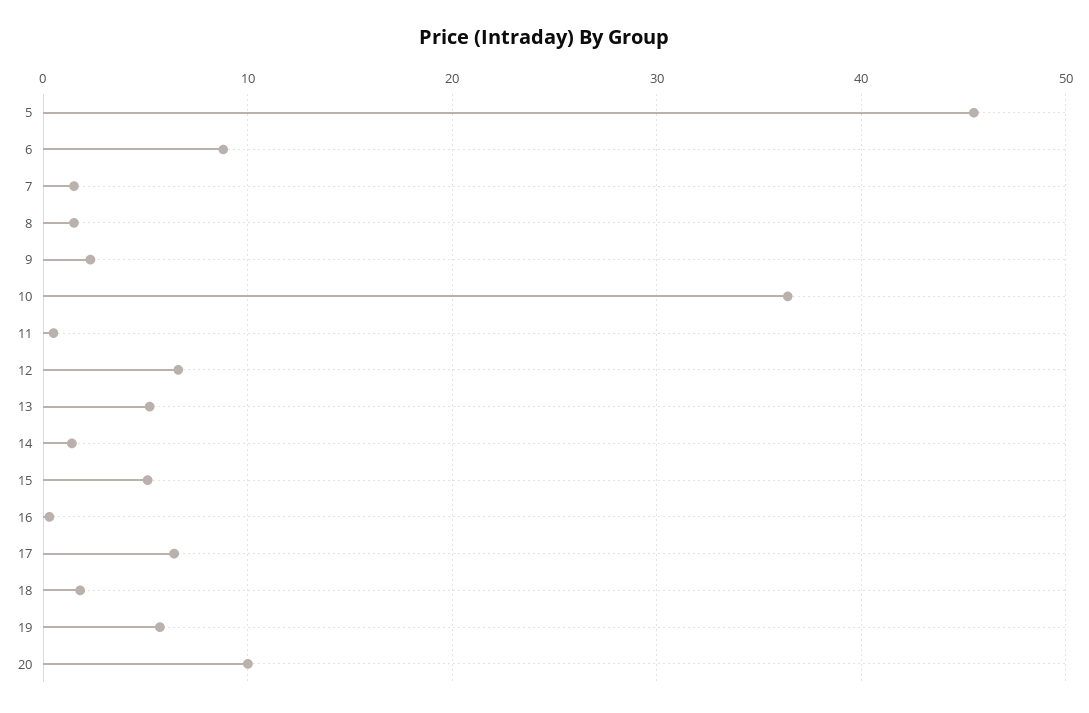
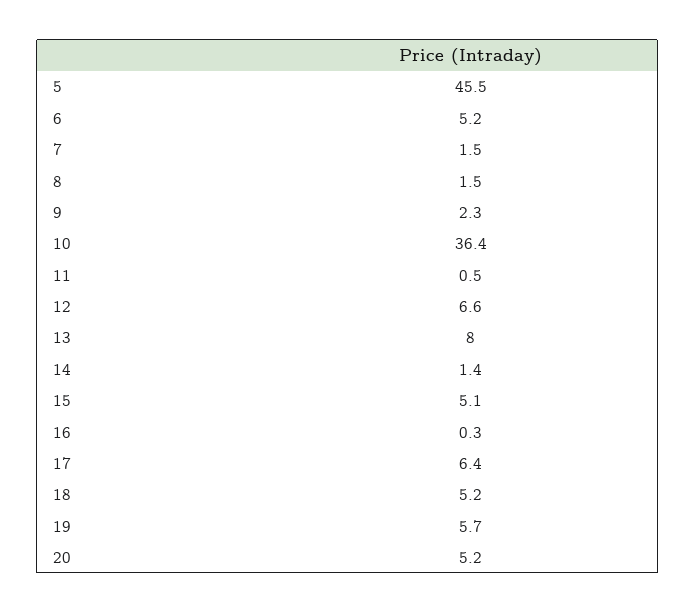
  {
    "5": 45.5,
-   "6": 9,
+   "6": 5.2,
    "7": 1.5,
    "8": 1.5,
    "9": 2.3,
    "10": 36.4,
    "11": 0.5,
    "12": 6.6,
-   "13": 5,
+   "13": 8,
    "14": 1.4,
    "15": 5.1,
    "16": 0.3,
    "17": 6.4,
-   "18": 2,
+   "18": 5.2,
    "19": 5.7,
-   "20": 10
+   "20": 5.2
  }

